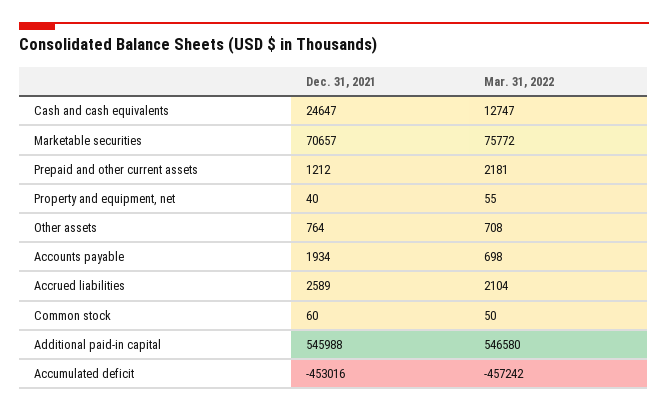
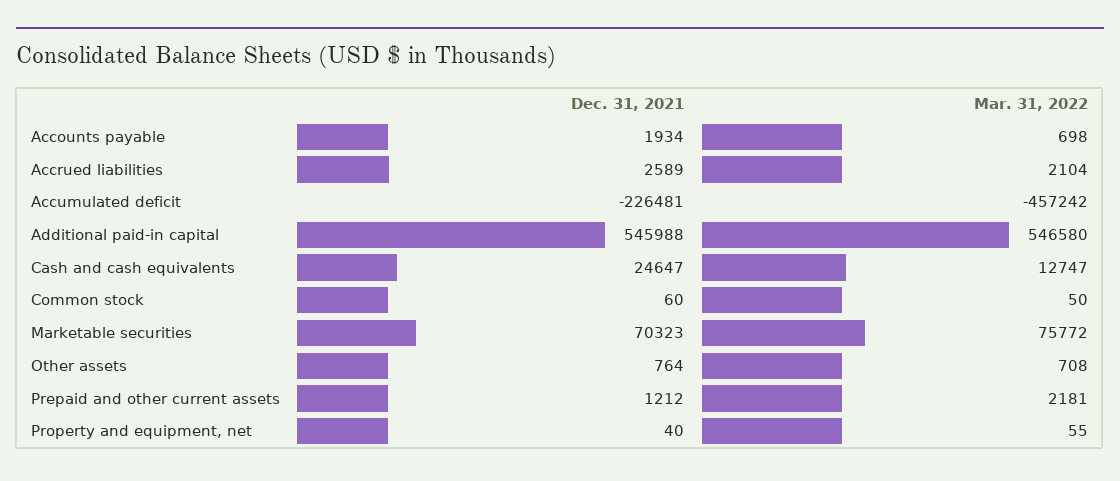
  {
    "Dec. 31, 2021": {
      "Cash and cash equivalents": 24647,
-     "Marketable securities": 70657,
+     "Marketable securities": 70323,
      "Prepaid and other current assets": 1212,
      "Property and equipment, net": 40,
      "Other assets": 764,
      "Accounts payable": 1934,
      "Accrued liabilities": 2589,
      "Common stock": 60,
      "Additional paid-in capital": 545988,
-     "Accumulated deficit": -453016
+     "Accumulated deficit": -226481
    },
    "Mar. 31, 2022": {
      "Cash and cash equivalents": 12747,
      "Marketable securities": 75772,
      "Prepaid and other current assets": 2181,
      "Property and equipment, net": 55,
      "Other assets": 708,
      "Accounts payable": 698,
      "Accrued liabilities": 2104,
      "Common stock": 50,
      "Additional paid-in capital": 546580,
      "Accumulated deficit": -457242
    }
  }

